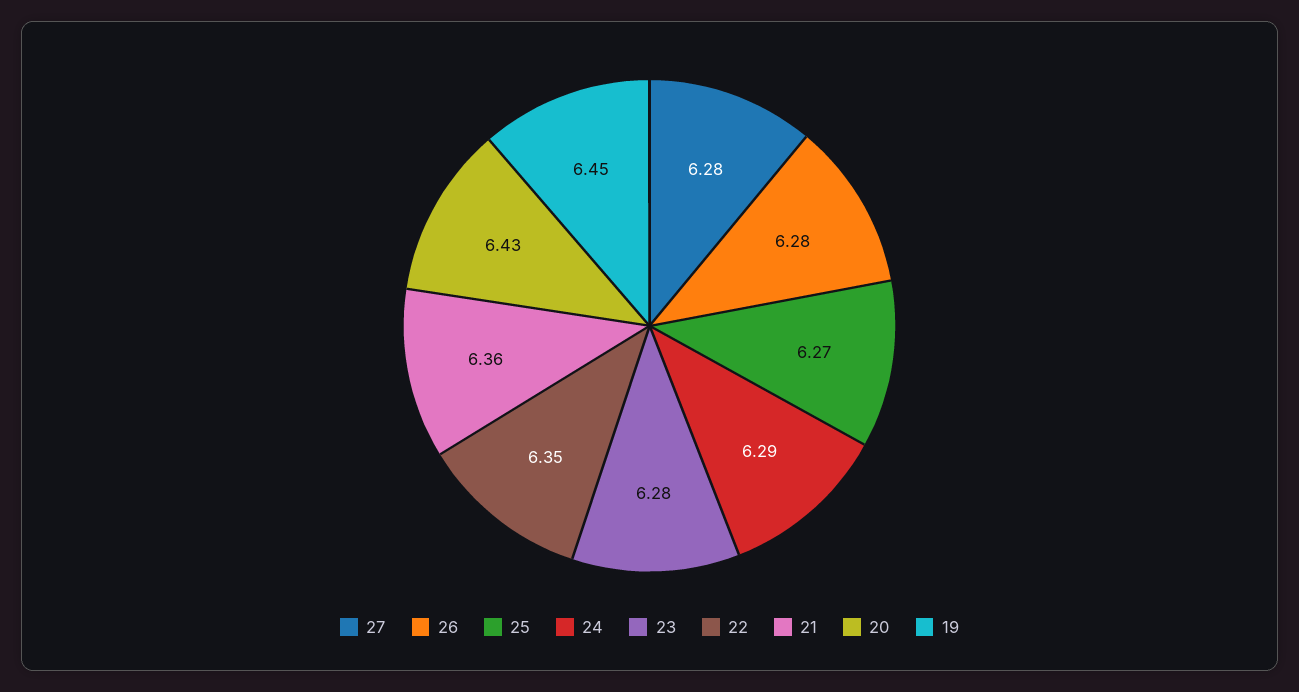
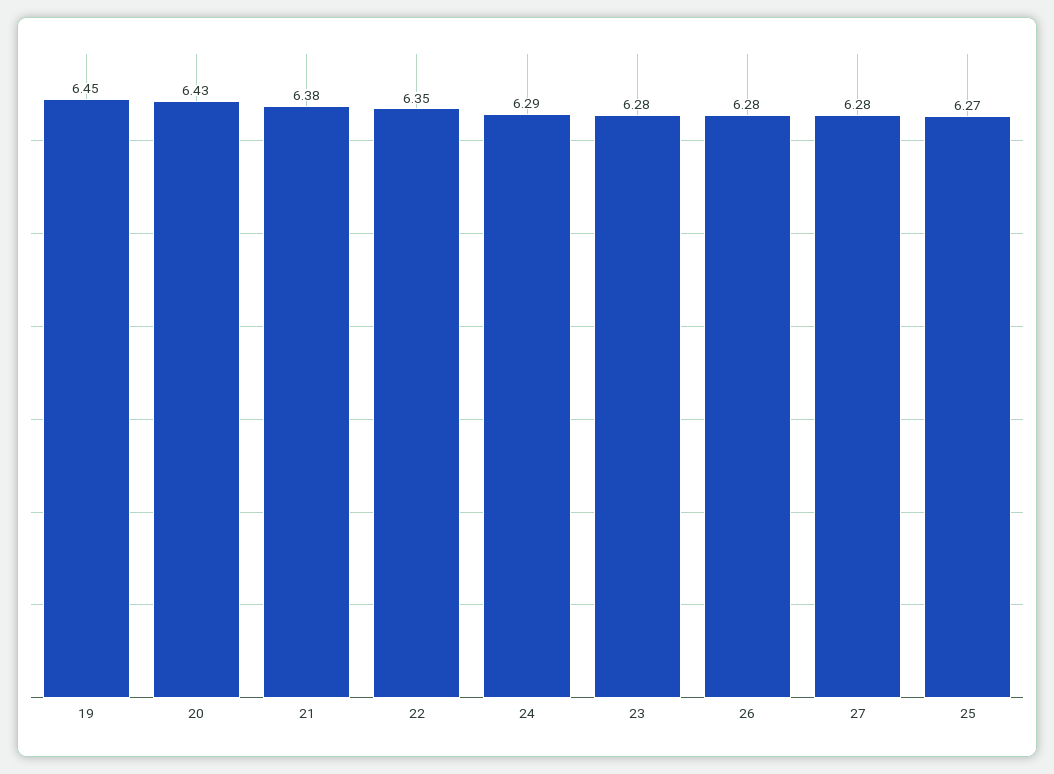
  {
    "27": 6.28,
    "26": 6.28,
    "25": 6.27,
    "24": 6.29,
    "23": 6.28,
    "22": 6.35,
-   "21": 6.36,
+   "21": 6.38,
    "20": 6.43,
    "19": 6.45
  }

